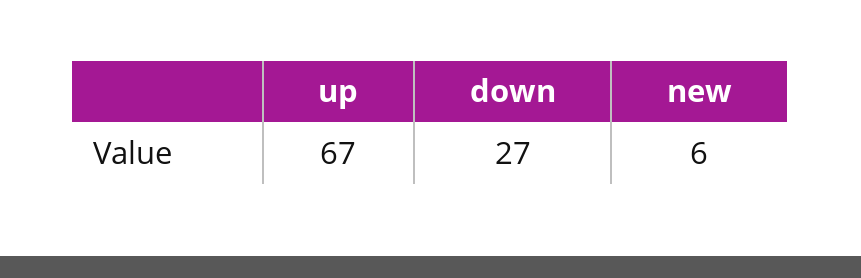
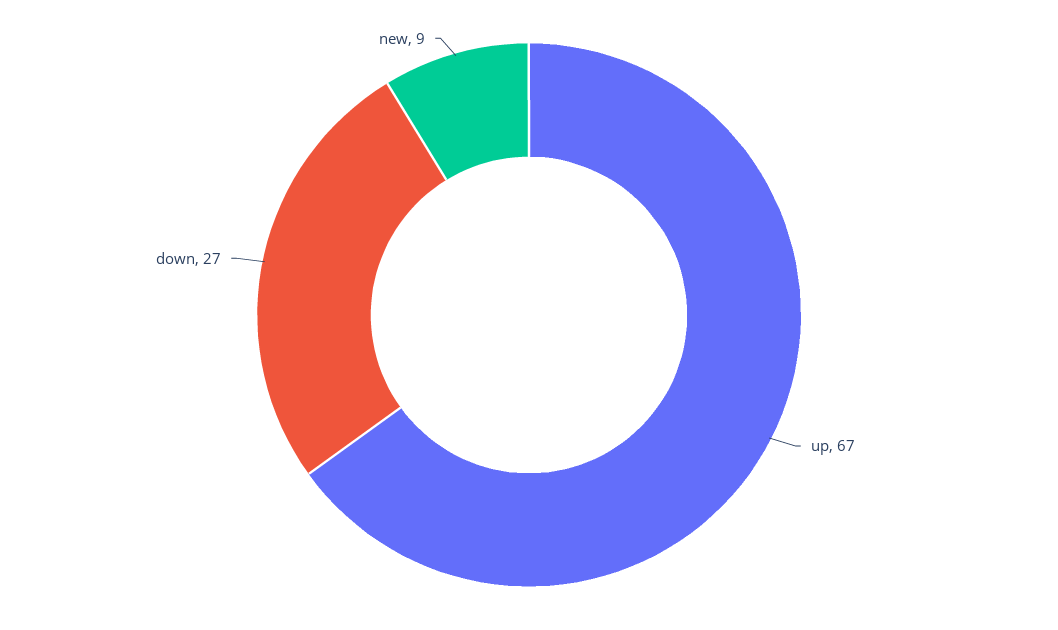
  {
    "up": 67,
    "down": 27,
-   "new": 6
+   "new": 9
  }

